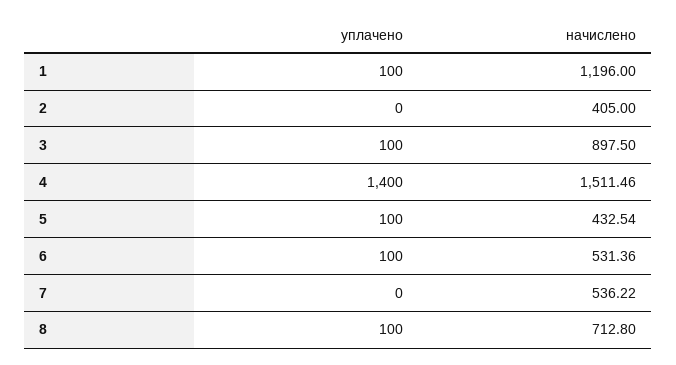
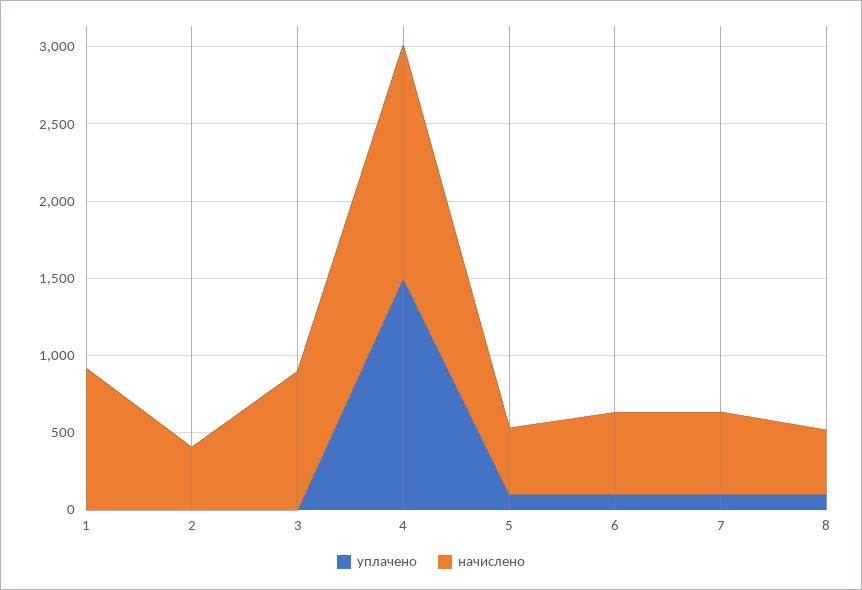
  {
    "уплачено": {
-     "1": 100,
+     "1": 0,
      "2": 0,
-     "3": 100,
+     "3": 0,
-     "4": 1400,
+     "4": 1500,
      "5": 100,
      "6": 100,
-     "7": 0,
+     "7": 100,
      "8": 100
    },
    "начислено": {
-     "1": 1196,
+     "1": 900,
      "2": 405,
      "3": 897.5,
      "4": 1511.46,
      "5": 432.54,
      "6": 531.36,
      "7": 536.22,
-     "8": 712.8
+     "8": 400
    }
  }

